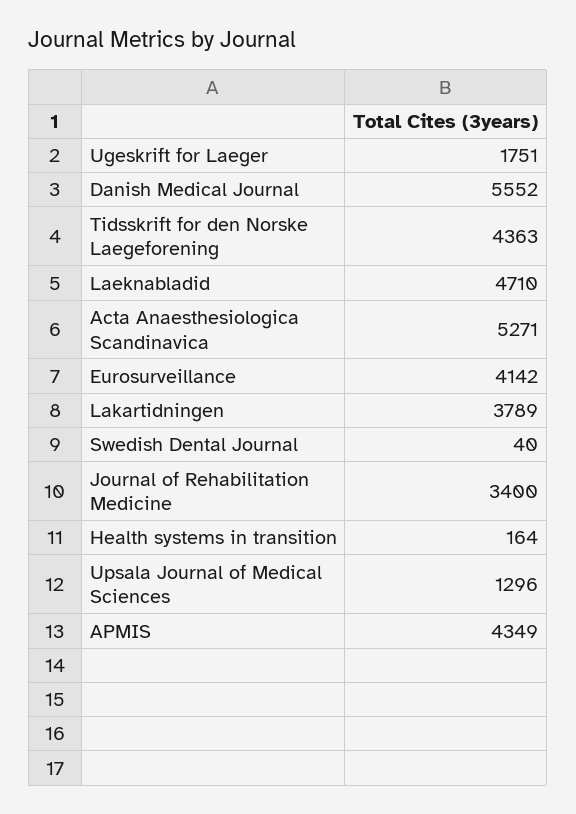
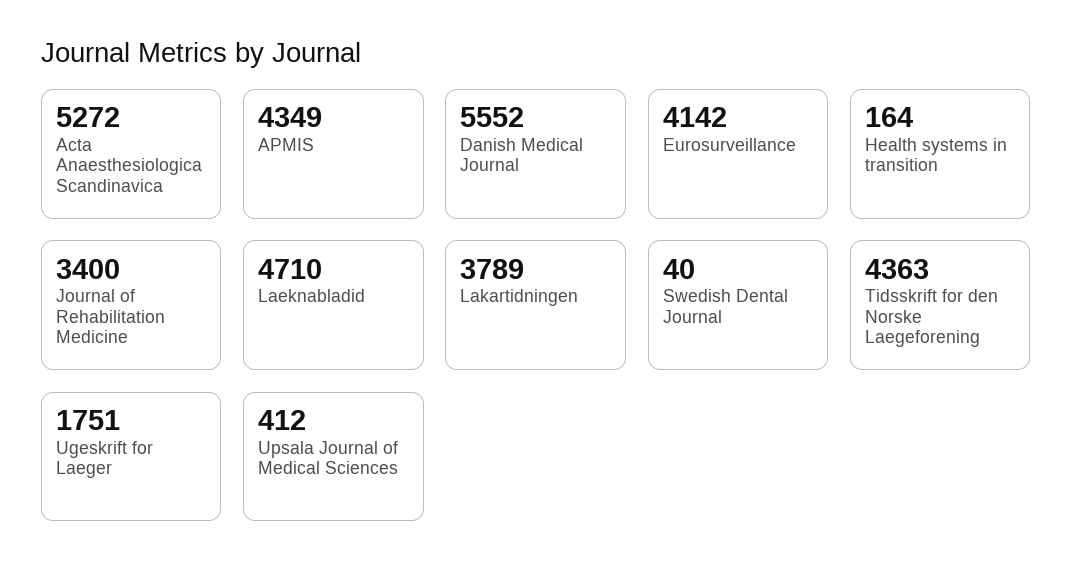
  {
    "Ugeskrift for Laeger": 1751,
    "Danish Medical Journal": 5552,
    "Tidsskrift for den Norske Laegeforening": 4363,
    "Laeknabladid": 4710,
-   "Acta Anaesthesiologica Scandinavica": 5271,
+   "Acta Anaesthesiologica Scandinavica": 5272,
    "Eurosurveillance": 4142,
    "Lakartidningen": 3789,
    "Swedish Dental Journal": 40,
    "Journal of Rehabilitation Medicine": 3400,
    "Health systems in transition": 164,
-   "Upsala Journal of Medical Sciences": 1296,
+   "Upsala Journal of Medical Sciences": 412,
    "APMIS": 4349
  }

